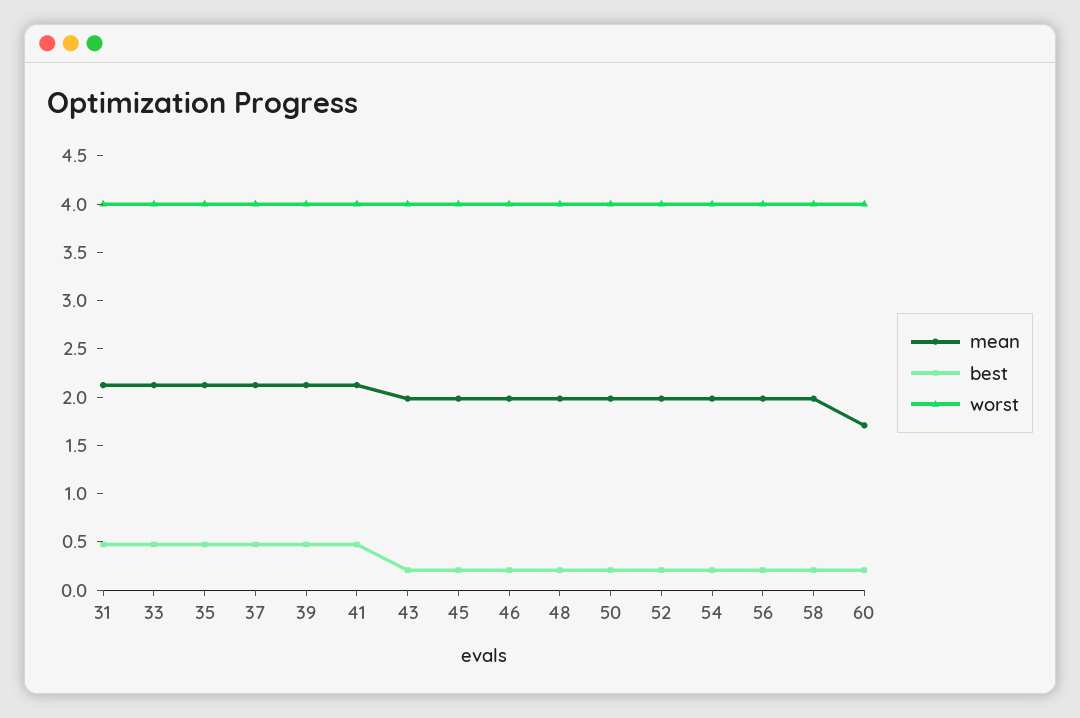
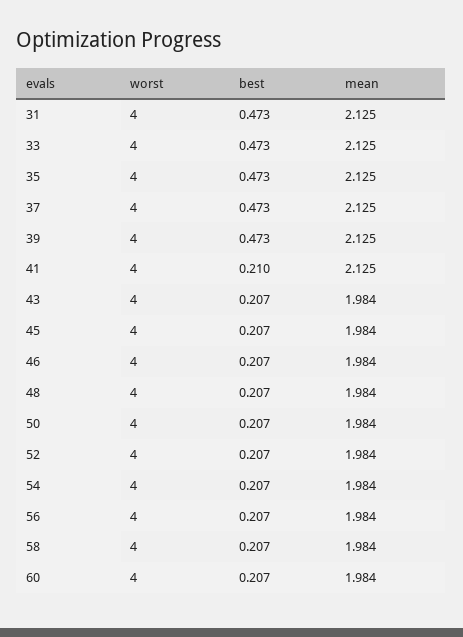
  {
    "mean": {
      "31": 2.125,
      "33": 2.125,
      "35": 2.125,
      "37": 2.125,
      "39": 2.125,
      "41": 2.125,
      "43": 1.984,
      "45": 1.984,
      "46": 1.984,
      "48": 1.984,
      "50": 1.984,
      "52": 1.984,
      "54": 1.984,
      "56": 1.984,
      "58": 1.984,
-     "60": 1.7
+     "60": 1.984
    },
    "best": {
      "31": 0.473,
      "33": 0.473,
      "35": 0.473,
      "37": 0.473,
      "39": 0.473,
-     "41": 0.5,
+     "41": 0.21,
      "43": 0.207,
      "45": 0.207,
      "46": 0.207,
      "48": 0.207,
      "50": 0.207,
      "52": 0.207,
      "54": 0.207,
      "56": 0.207,
      "58": 0.207,
      "60": 0.207
    },
    "worst": {
      "31": 4,
      "33": 4,
      "35": 4,
      "37": 4,
      "39": 4,
      "41": 4,
      "43": 4,
      "45": 4,
      "46": 4,
      "48": 4,
      "50": 4,
      "52": 4,
      "54": 4,
      "56": 4,
      "58": 4,
      "60": 4
    }
  }

